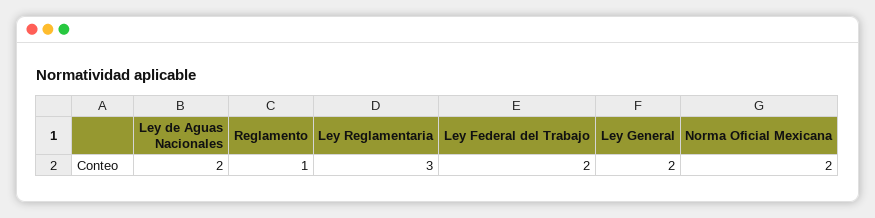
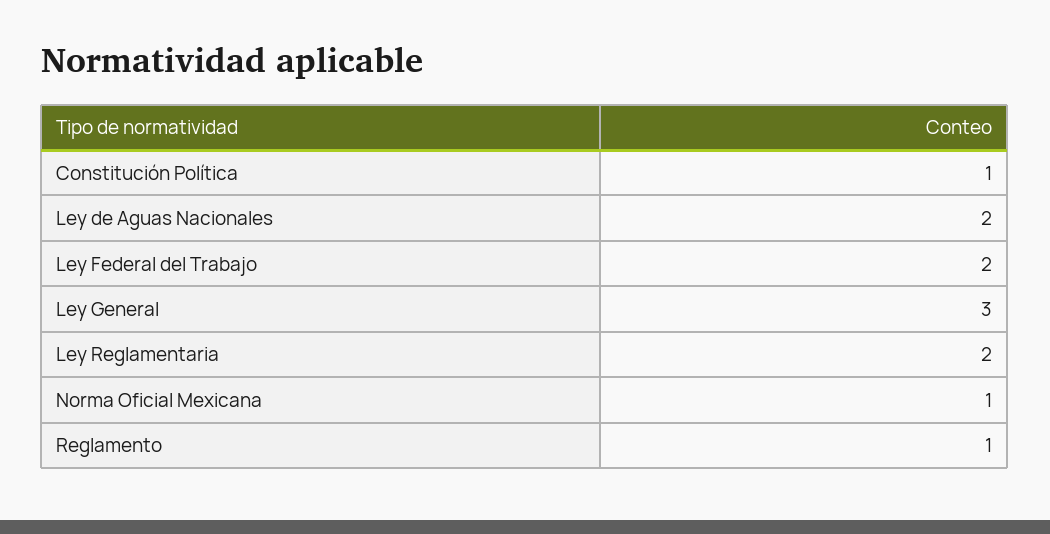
  {
    "Ley de Aguas Nacionales": 2,
    "Reglamento": 1,
-   "Ley Reglamentaria": 3,
+   "Ley Reglamentaria": 2,
    "Ley Federal del Trabajo": 2,
-   "Ley General": 2,
+   "Ley General": 3,
-   "Norma Oficial Mexicana": 2
+   "Norma Oficial Mexicana": 1,
+   "Constitución Política": 1
  }

